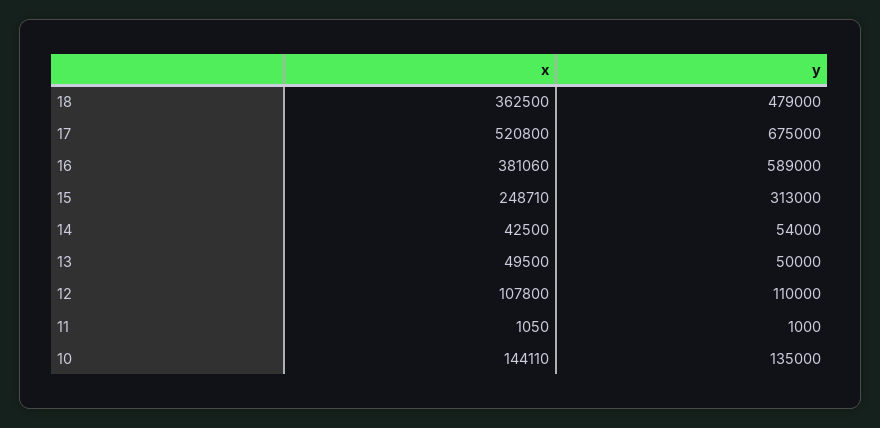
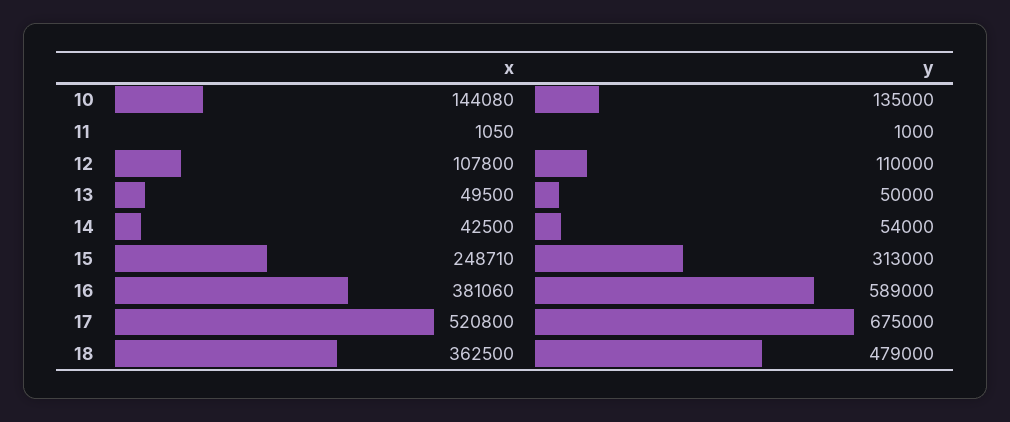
  {
    "x": {
      "18": 362500,
      "17": 520800,
      "16": 381060,
      "15": 248710,
      "14": 42500,
      "13": 49500,
      "12": 107800,
      "11": 1050,
-     "10": 144110
+     "10": 144080
    },
    "y": {
      "18": 479000,
      "17": 675000,
      "16": 589000,
      "15": 313000,
      "14": 54000,
      "13": 50000,
      "12": 110000,
      "11": 1000,
      "10": 135000
    }
  }

